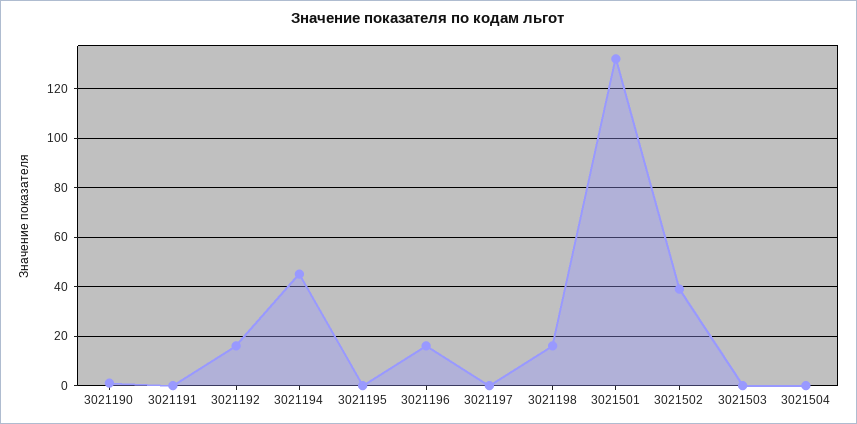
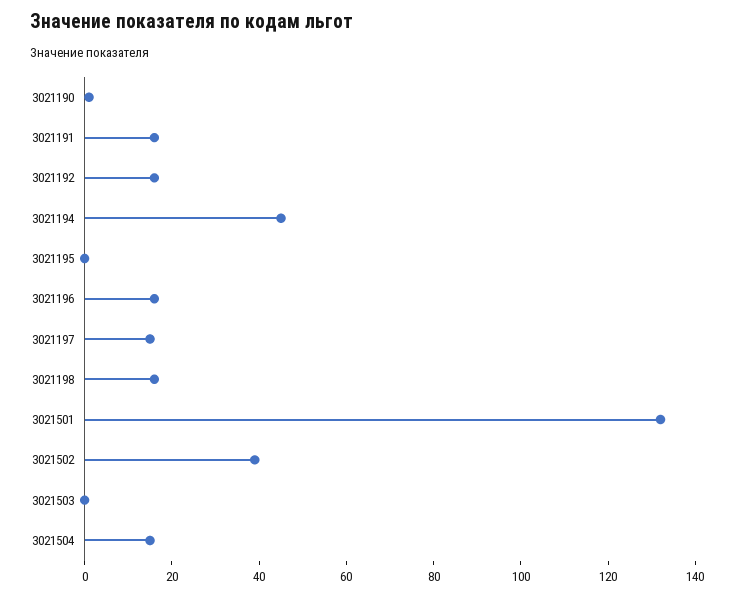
  {
    "3021190": 0,
-   "3021191": 0,
+   "3021191": 15,
    "3021192": 15,
    "3021194": 45,
    "3021195": 0,
    "3021196": 15,
-   "3021197": 0,
+   "3021197": 15,
    "3021198": 15,
    "3021501": 130,
    "3021502": 40,
    "3021503": 0,
-   "3021504": 0
+   "3021504": 15
  }

